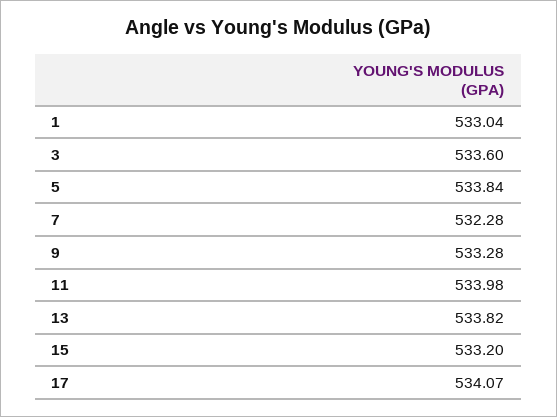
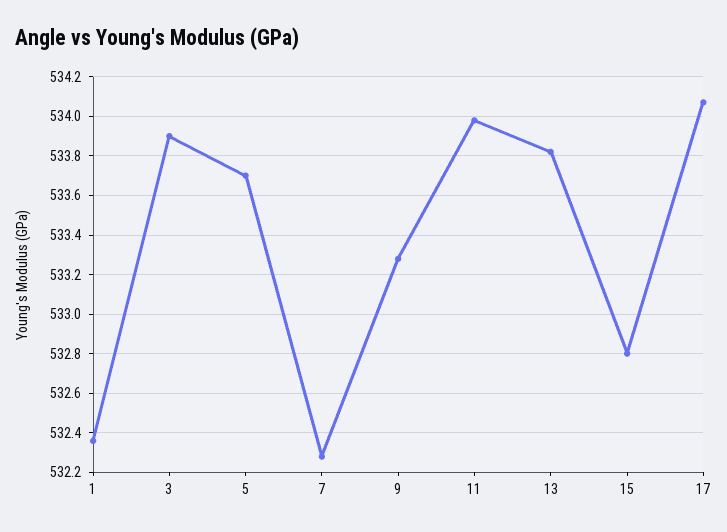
  {
-   "1": 533.04,
+   "1": 532.35,
-   "3": 533.6,
+   "3": 533.9,
-   "5": 533.84,
+   "5": 533.7,
    "7": 532.28,
    "9": 533.28,
    "11": 533.98,
    "13": 533.82,
-   "15": 533.2,
+   "15": 532.8,
    "17": 534.07
  }

